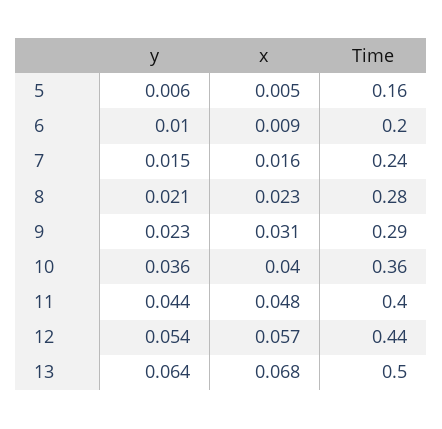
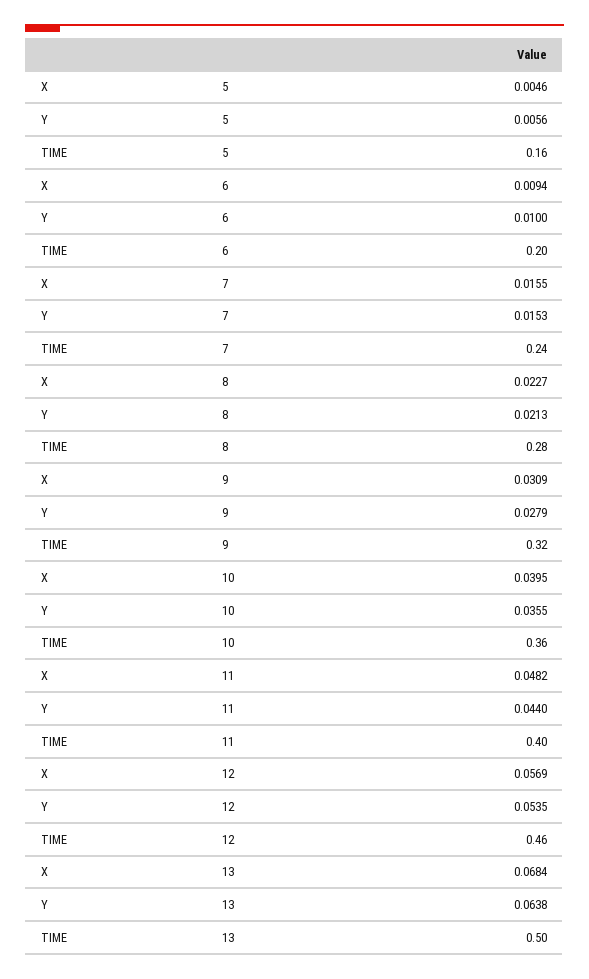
  {
    "y": {
      "5": 0.0056,
      "6": 0.01,
      "7": 0.0153,
      "8": 0.0213,
-     "9": 0.023,
+     "9": 0.0279,
      "10": 0.0355,
      "11": 0.044,
      "12": 0.0535,
      "13": 0.0638
    },
    "x": {
      "5": 0.0046,
      "6": 0.0094,
      "7": 0.0155,
      "8": 0.0227,
      "9": 0.0309,
      "10": 0.0395,
      "11": 0.0482,
      "12": 0.0569,
      "13": 0.0684
    },
    "Time": {
      "5": 0.16,
      "6": 0.2,
      "7": 0.24,
      "8": 0.28,
-     "9": 0.29,
+     "9": 0.32,
      "10": 0.36,
      "11": 0.4,
-     "12": 0.44,
+     "12": 0.46,
      "13": 0.5
    }
  }

